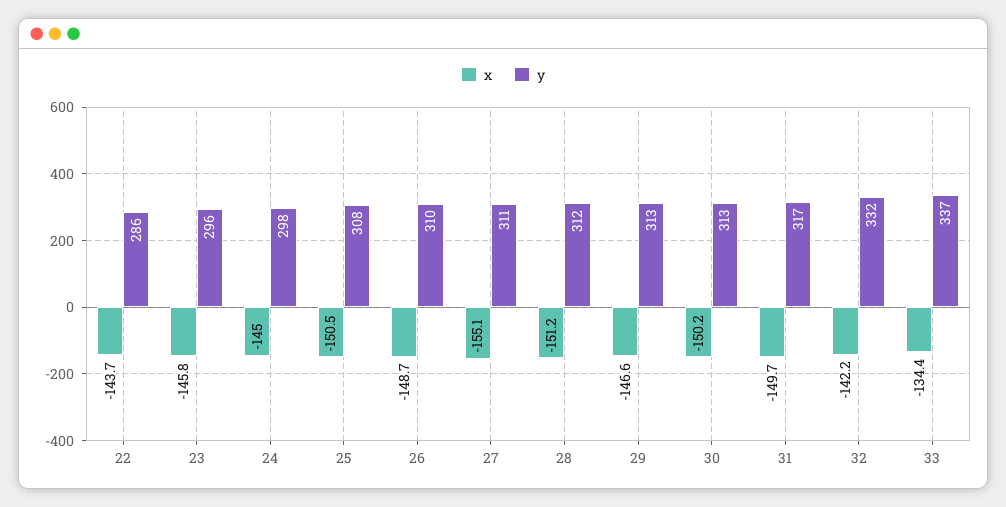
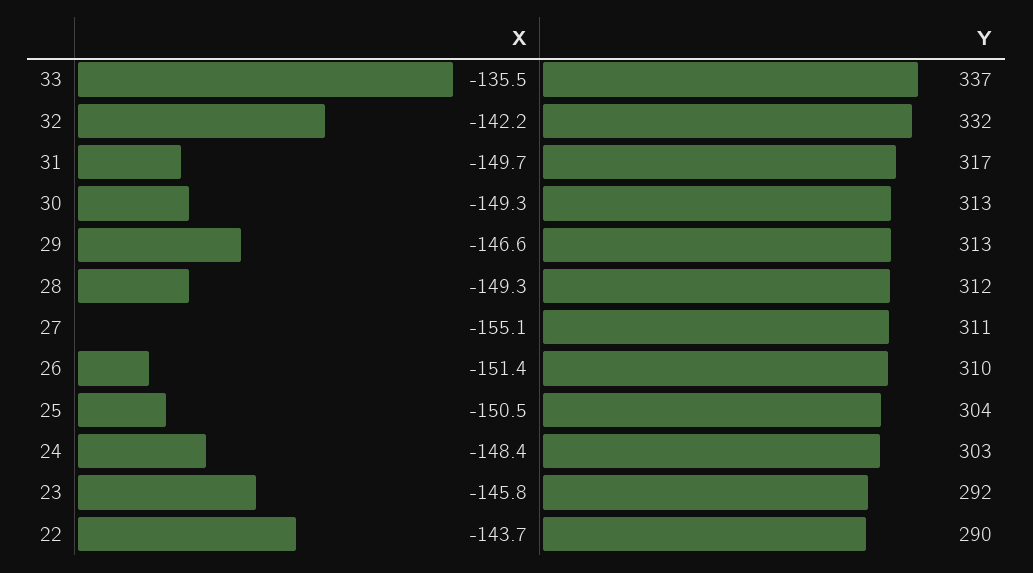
  {
    "x": {
      "22": -143.7,
      "23": -145.8,
-     "24": -145,
+     "24": -148.4,
      "25": -150.5,
-     "26": -148.7,
+     "26": -151.4,
      "27": -155.1,
-     "28": -151.2,
+     "28": -149.3,
      "29": -146.6,
-     "30": -150.2,
+     "30": -149.3,
      "31": -149.7,
      "32": -142.2,
-     "33": -134.4
+     "33": -135.5
    },
    "y": {
-     "22": 286,
+     "22": 290,
-     "23": 296,
+     "23": 292,
-     "24": 298,
+     "24": 303,
-     "25": 308,
+     "25": 304,
      "26": 310,
      "27": 311,
      "28": 312,
      "29": 313,
      "30": 313,
      "31": 317,
      "32": 332,
      "33": 337
    }
  }

